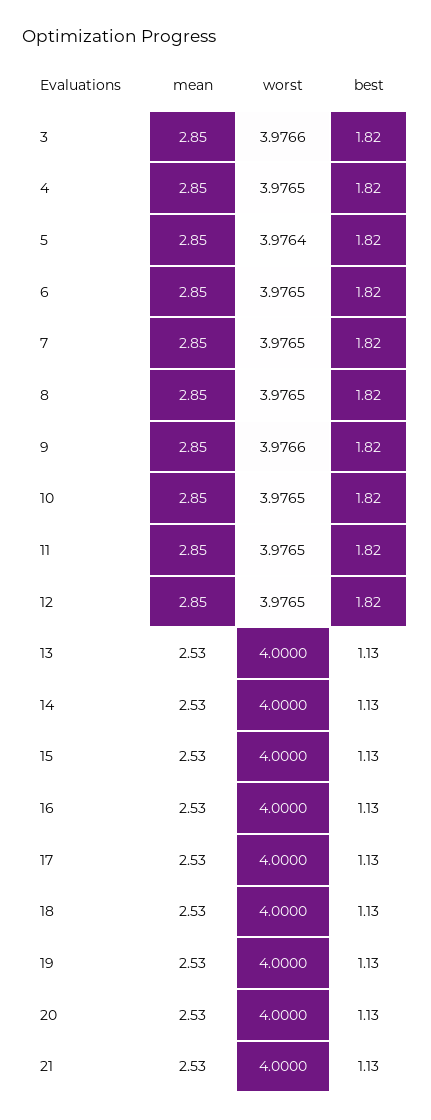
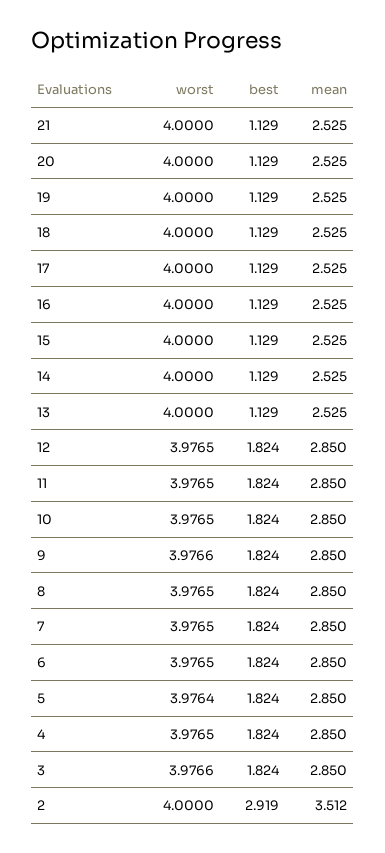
  {
    "mean": {
      "3": 2.85,
      "4": 2.85,
      "5": 2.85,
      "6": 2.85,
      "7": 2.85,
      "8": 2.85,
      "9": 2.85,
      "10": 2.85,
      "11": 2.85,
      "12": 2.85,
      "13": 2.525,
      "14": 2.525,
      "15": 2.525,
      "16": 2.525,
      "17": 2.525,
      "18": 2.525,
      "19": 2.525,
      "20": 2.525,
-     "21": 2.525
+     "21": 2.525,
+     "2": 3.512
    },
    "worst": {
      "3": 3.9766,
      "4": 3.9765,
      "5": 3.9764,
      "6": 3.9765,
      "7": 3.9765,
      "8": 3.9765,
      "9": 3.9766,
      "10": 3.9765,
      "11": 3.9765,
      "12": 3.9765,
      "13": 4,
      "14": 4,
      "15": 4,
      "16": 4,
      "17": 4,
      "18": 4,
      "19": 4,
      "20": 4,
-     "21": 4
+     "21": 4,
+     "2": 4
    },
    "best": {
      "3": 1.824,
      "4": 1.824,
      "5": 1.824,
      "6": 1.824,
      "7": 1.824,
      "8": 1.824,
      "9": 1.824,
      "10": 1.824,
      "11": 1.824,
      "12": 1.824,
      "13": 1.129,
      "14": 1.129,
      "15": 1.129,
      "16": 1.129,
      "17": 1.129,
      "18": 1.129,
      "19": 1.129,
      "20": 1.129,
-     "21": 1.129
+     "21": 1.129,
+     "2": 2.919
    }
  }

